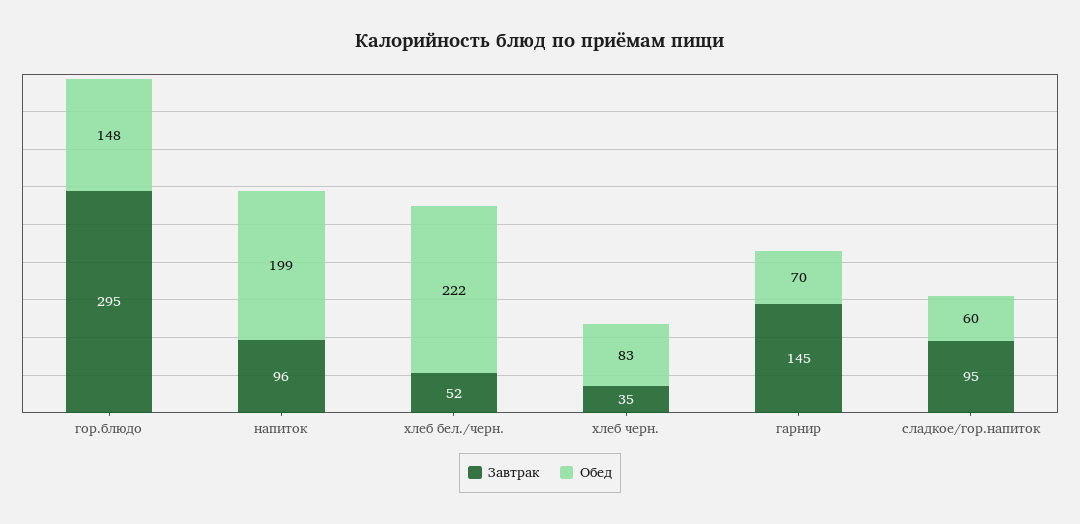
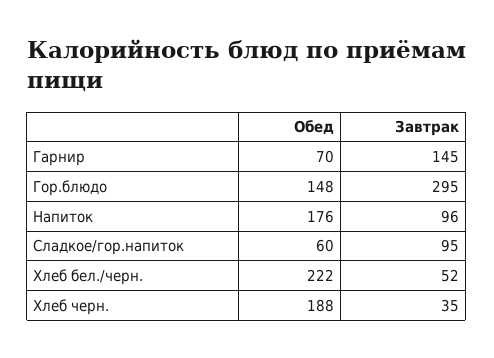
  {
    "Завтрак": {
      "гор.блюдо": 295,
      "напиток": 96,
      "хлеб бел./черн.": 52,
      "хлеб черн.": 35,
      "гарнир": 145,
      "сладкое/гор.напиток": 95
    },
    "Обед": {
      "гор.блюдо": 148,
-     "напиток": 199,
+     "напиток": 176,
      "хлеб бел./черн.": 222,
-     "хлеб черн.": 83,
+     "хлеб черн.": 188,
      "гарнир": 70,
      "сладкое/гор.напиток": 60
    }
  }

